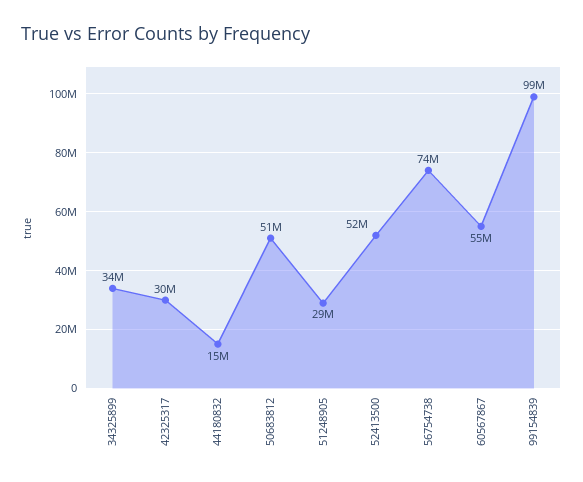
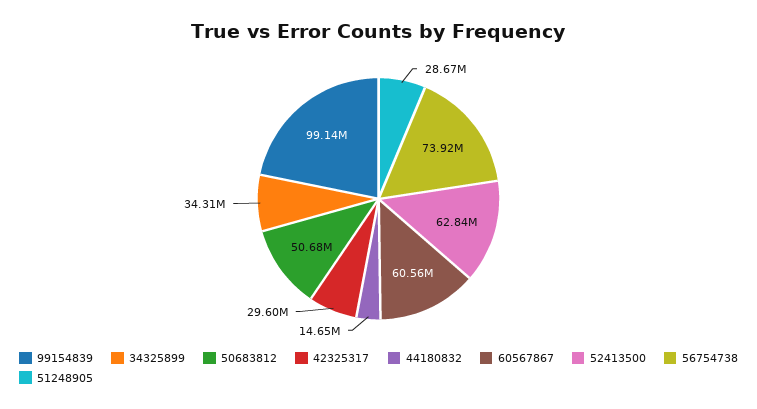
  {
    "34325899": 34310000,
    "42325317": 29600000,
    "44180832": 14650000,
    "50683812": 50680000,
    "51248905": 28670000,
-   "52413500": 52000000,
+   "52413500": 62840000,
    "56754738": 73920000,
-   "60567867": 55000000,
+   "60567867": 60560000,
    "99154839": 99140000
  }

